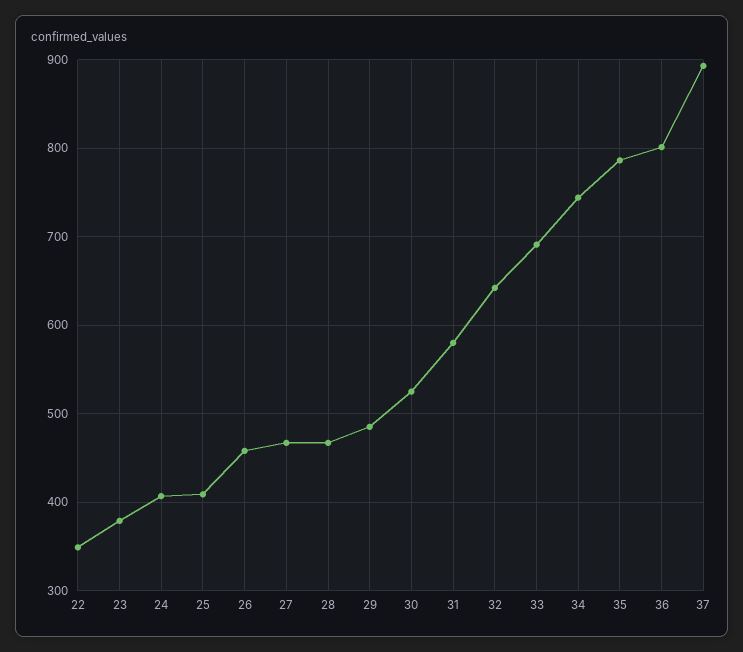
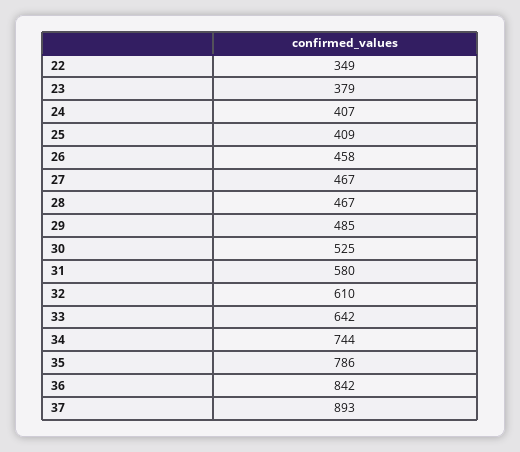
  {
    "22": 349,
    "23": 379,
    "24": 407,
    "25": 409,
    "26": 458,
    "27": 467,
    "28": 467,
    "29": 485,
    "30": 525,
    "31": 580,
-   "32": 640,
+   "32": 610,
-   "33": 690,
+   "33": 642,
    "34": 744,
    "35": 786,
-   "36": 800,
+   "36": 842,
    "37": 893
  }

